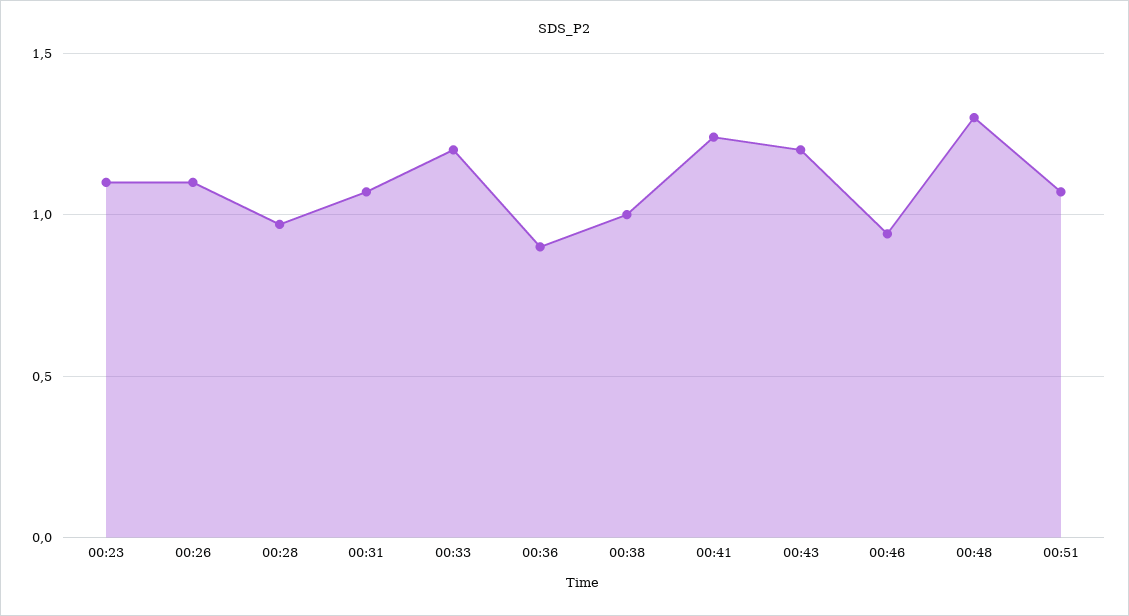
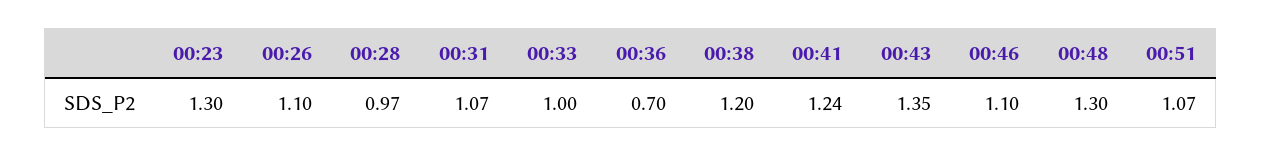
  {
-   "00:23": 1.1,
+   "00:23": 1.3,
    "00:26": 1.1,
    "00:28": 0.97,
    "00:31": 1.07,
-   "00:33": 1.2,
+   "00:33": 1,
-   "00:36": 0.9,
+   "00:36": 0.7,
-   "00:38": 1,
+   "00:38": 1.2,
    "00:41": 1.24,
-   "00:43": 1.2,
+   "00:43": 1.35,
-   "00:46": 0.95,
+   "00:46": 1.1,
    "00:48": 1.3,
    "00:51": 1.07
  }

